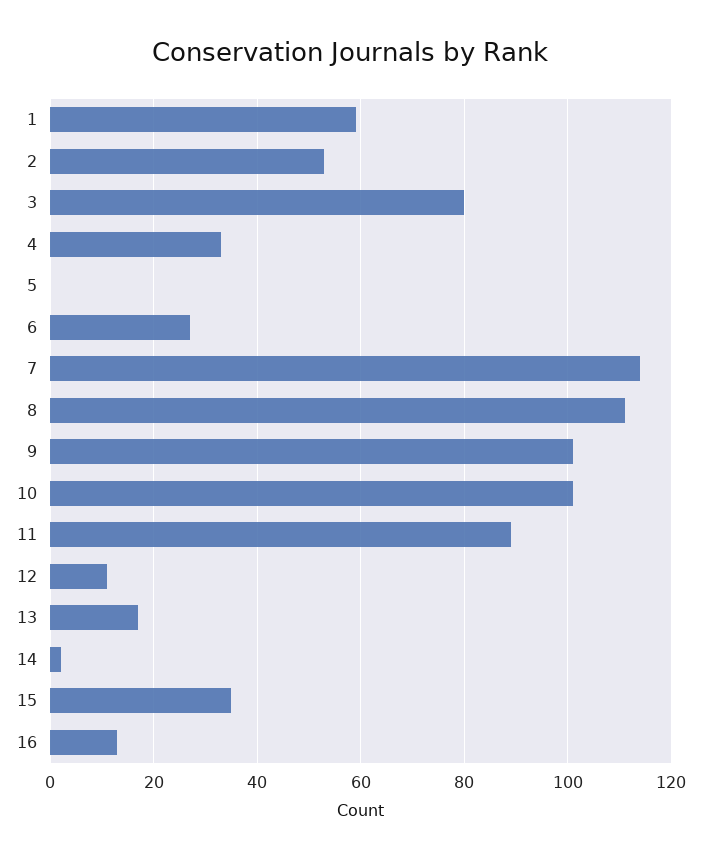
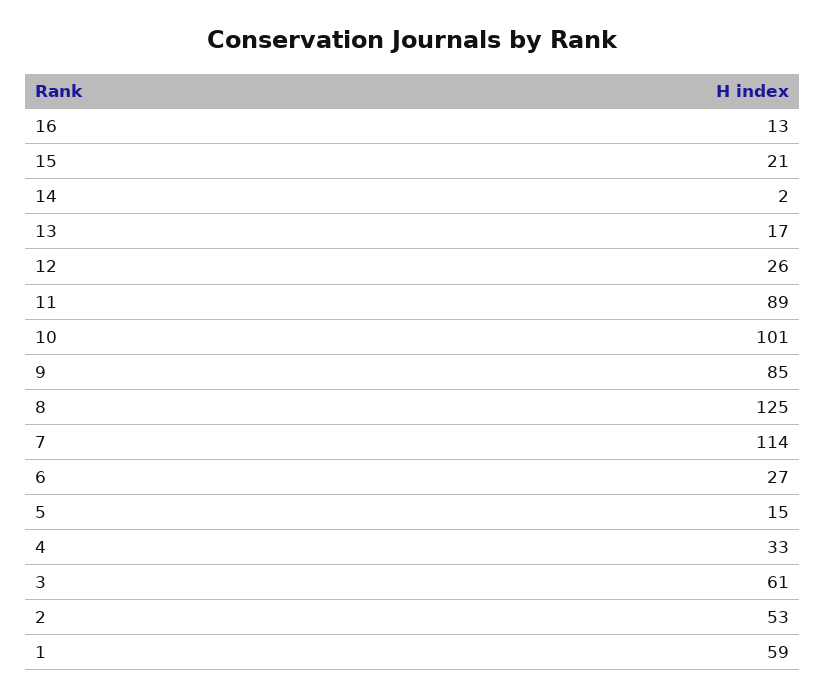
  {
    "1": 59,
    "2": 53,
-   "3": 80,
+   "3": 61,
    "4": 33,
-   "5": 0,
+   "5": 15,
    "6": 27,
    "7": 114,
-   "8": 110,
+   "8": 125,
-   "9": 100,
+   "9": 85,
    "10": 101,
    "11": 89,
-   "12": 10,
+   "12": 26,
    "13": 17,
    "14": 2,
-   "15": 35,
+   "15": 21,
    "16": 13
  }

